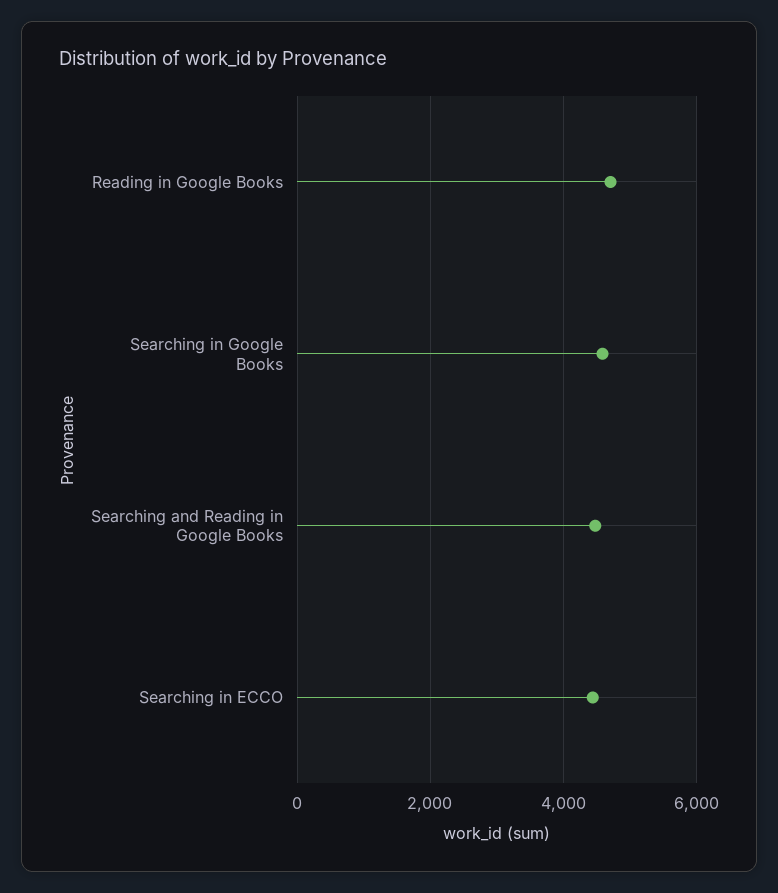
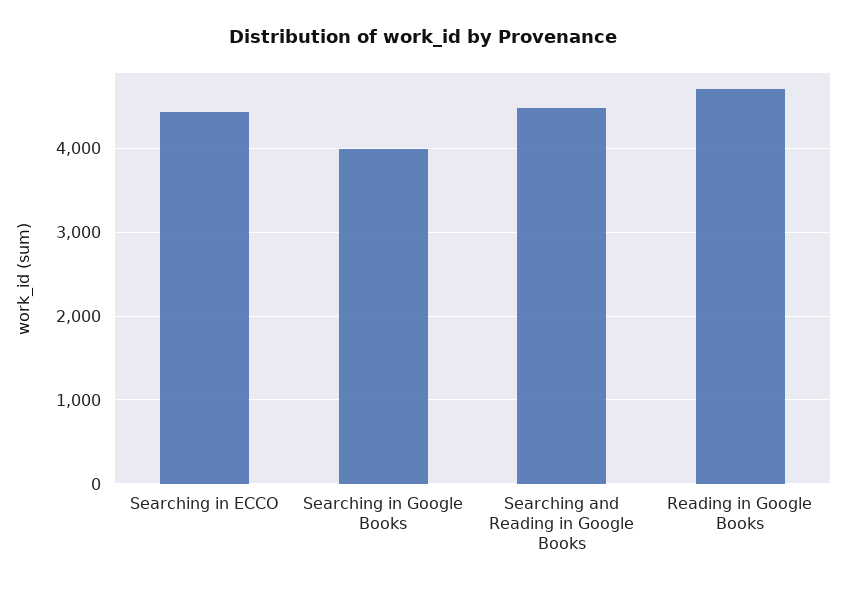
  {
    "Reading in Google Books": 4700,
-   "Searching in Google Books": 4600,
+   "Searching in Google Books": 4000,
    "Searching and Reading in Google Books": 4500,
    "Searching in ECCO": 4400
  }

